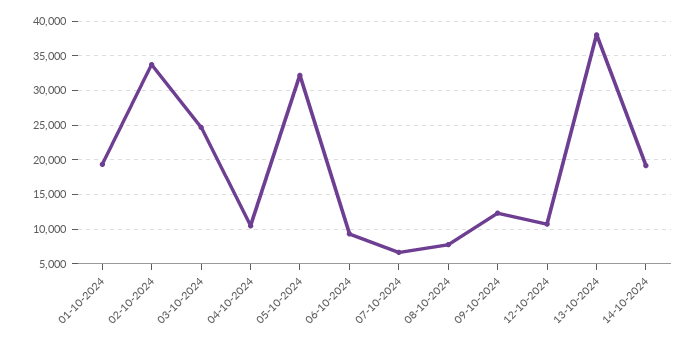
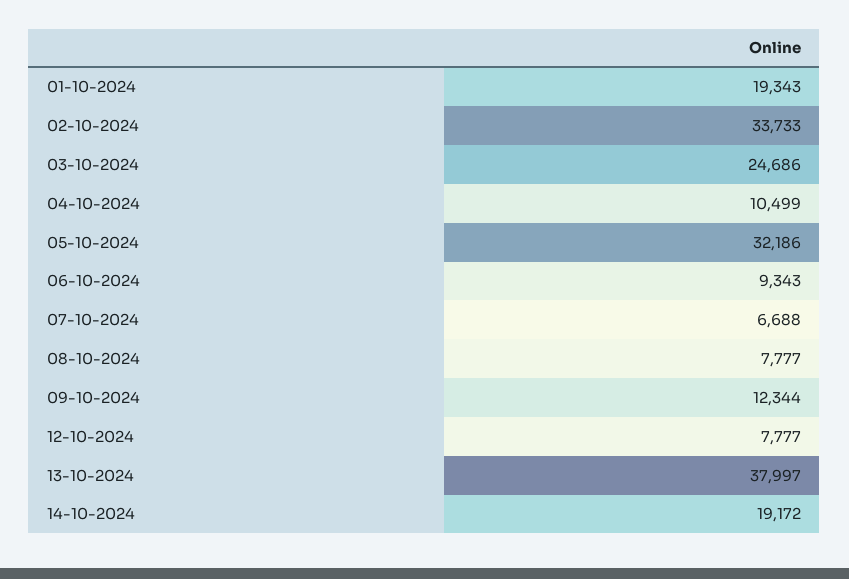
  {
    "01-10-2024": 19343,
    "02-10-2024": 33733,
    "03-10-2024": 24686,
    "04-10-2024": 10499,
    "05-10-2024": 32186,
    "06-10-2024": 9343,
    "07-10-2024": 6688,
    "08-10-2024": 7777,
    "09-10-2024": 12344,
-   "12-10-2024": 11000,
+   "12-10-2024": 7777,
    "13-10-2024": 37997,
    "14-10-2024": 19172
  }

